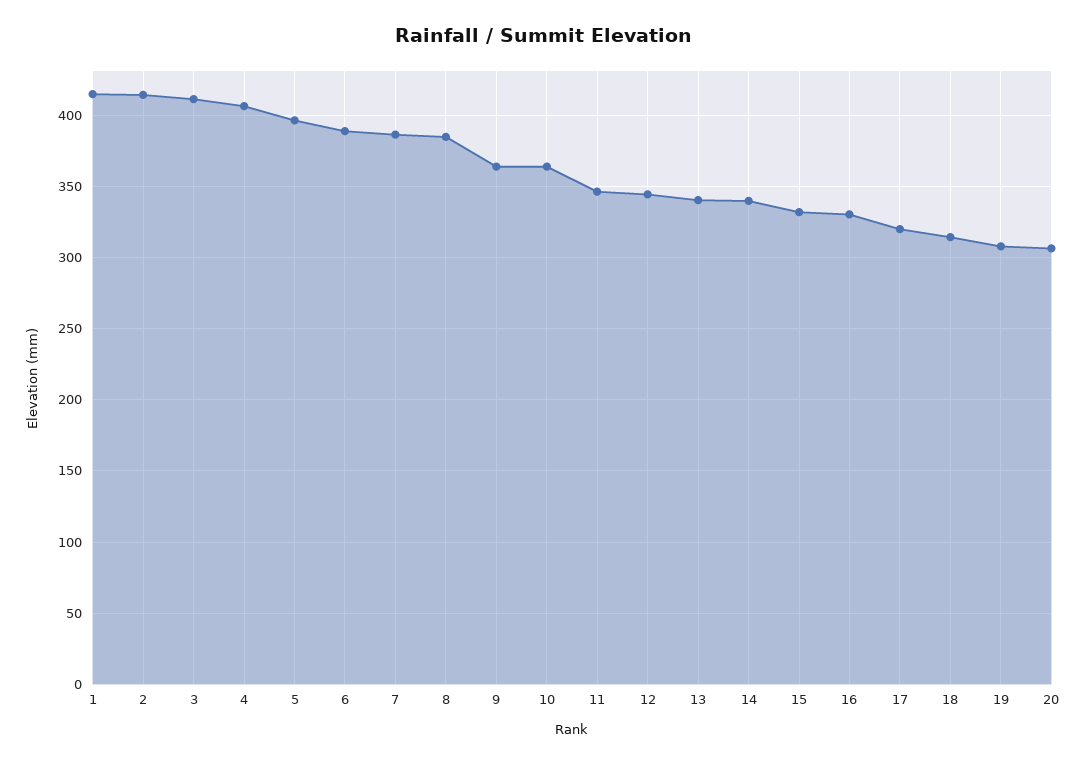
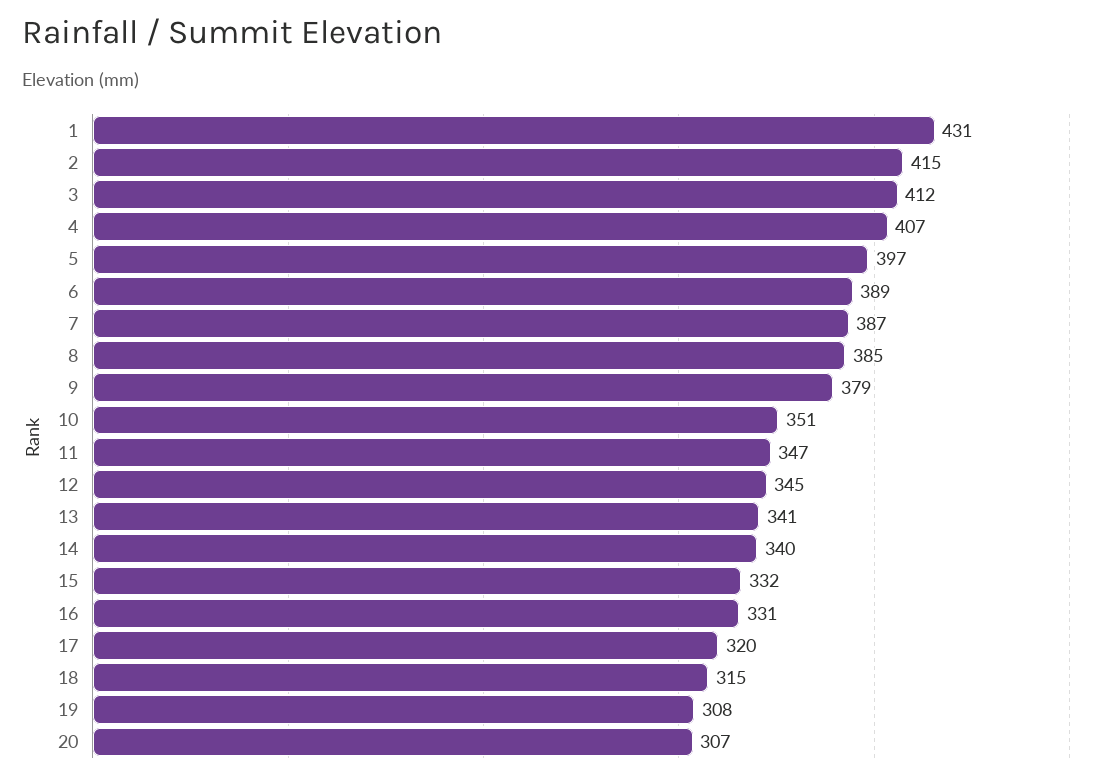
  {
-   "1": 415,
+   "1": 431,
    "2": 415,
    "3": 412,
    "4": 407,
    "5": 397,
    "6": 389,
    "7": 387,
    "8": 385,
-   "9": 365,
+   "9": 379,
-   "10": 365,
+   "10": 351,
    "11": 347,
    "12": 345,
    "13": 341,
    "14": 340,
    "15": 332,
    "16": 331,
    "17": 320,
    "18": 315,
    "19": 308,
    "20": 307
  }

